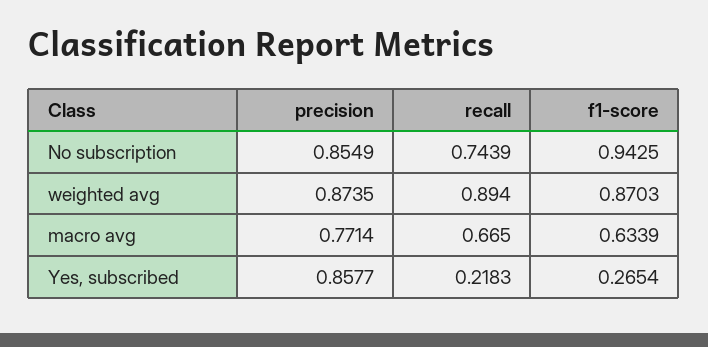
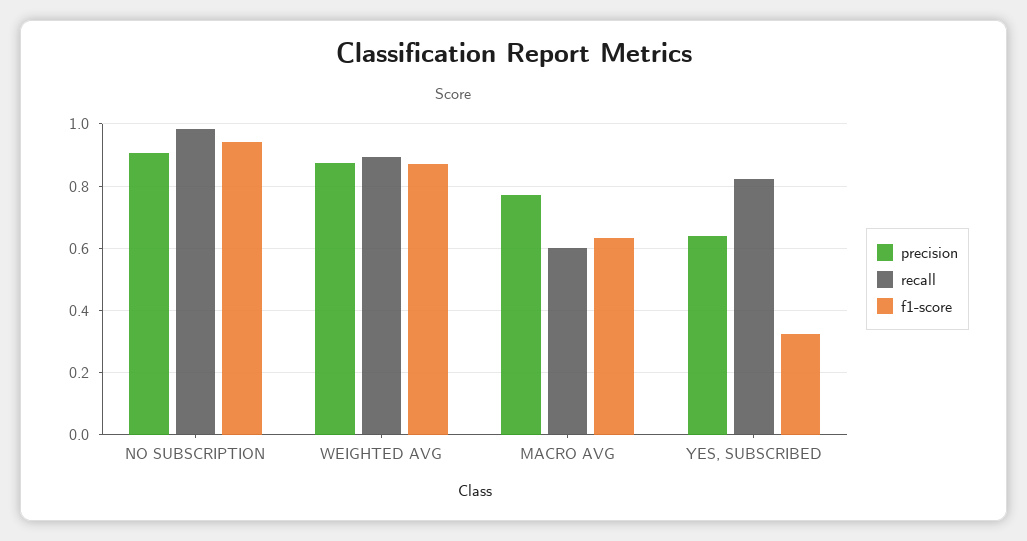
  {
    "precision": {
-     "No subscription": 0.8549,
+     "No subscription": 0.9,
      "weighted avg": 0.8735,
      "macro avg": 0.7714,
-     "Yes, subscribed": 0.8577
+     "Yes, subscribed": 0.64
    },
    "recall": {
-     "No subscription": 0.7439,
+     "No subscription": 0.98,
      "weighted avg": 0.894,
-     "macro avg": 0.665,
+     "macro avg": 0.6,
-     "Yes, subscribed": 0.2183
+     "Yes, subscribed": 0.82
    },
    "f1-score": {
      "No subscription": 0.9425,
      "weighted avg": 0.8703,
      "macro avg": 0.6339,
-     "Yes, subscribed": 0.2654
+     "Yes, subscribed": 0.32
    }
  }

